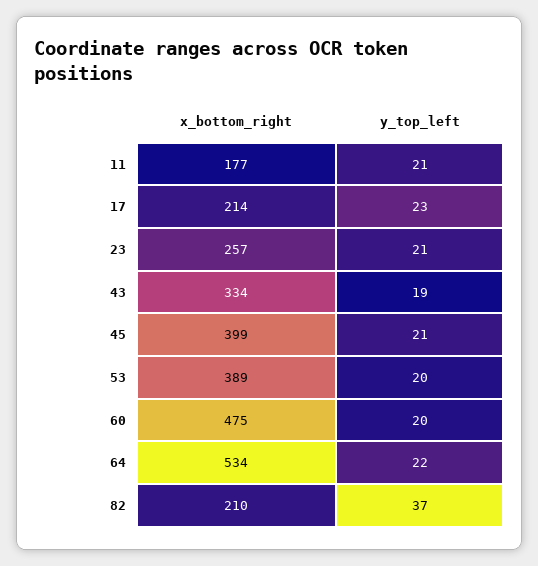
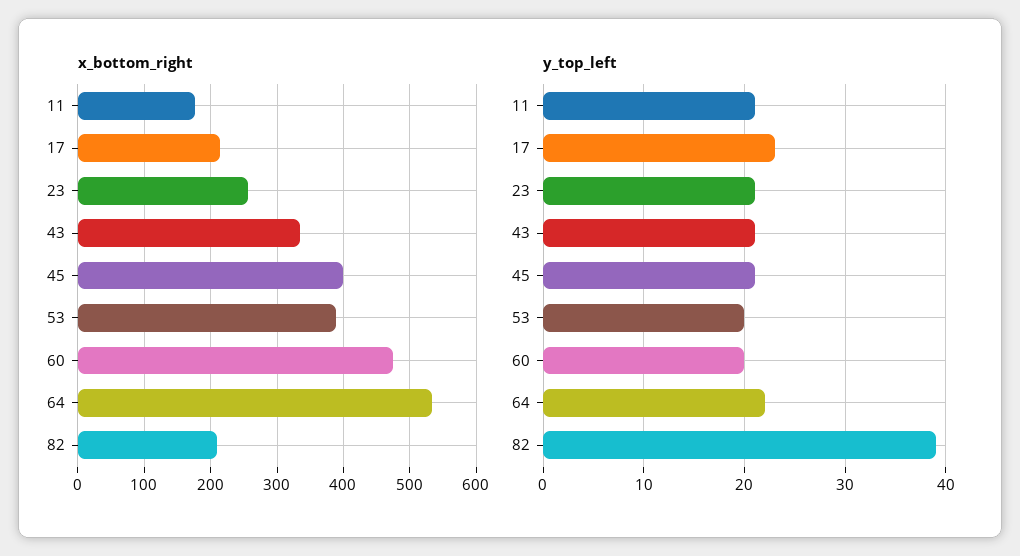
  {
    "x_bottom_right": {
      "11": 177,
      "17": 214,
      "23": 257,
      "43": 334,
      "45": 399,
      "53": 389,
      "60": 475,
      "64": 534,
      "82": 210
    },
    "y_top_left": {
      "11": 21,
      "17": 23,
      "23": 21,
-     "43": 19,
+     "43": 21,
      "45": 21,
      "53": 20,
      "60": 20,
      "64": 22,
-     "82": 37
+     "82": 39
    }
  }

